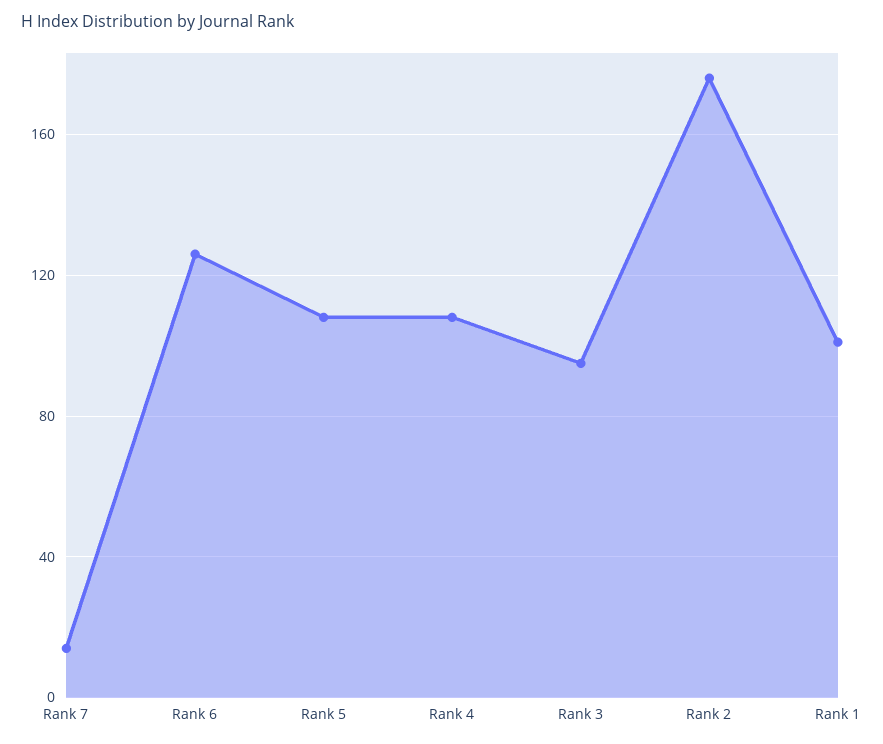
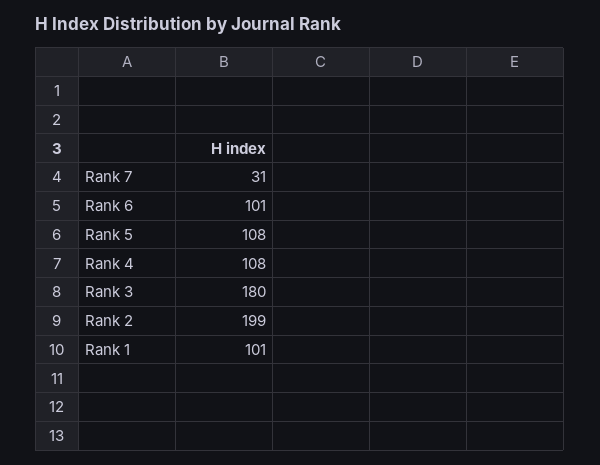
  {
-   "Rank 7": 15,
+   "Rank 7": 31,
-   "Rank 6": 125,
+   "Rank 6": 101,
    "Rank 5": 108,
    "Rank 4": 108,
-   "Rank 3": 95,
+   "Rank 3": 180,
-   "Rank 2": 175,
+   "Rank 2": 199,
    "Rank 1": 101
  }

